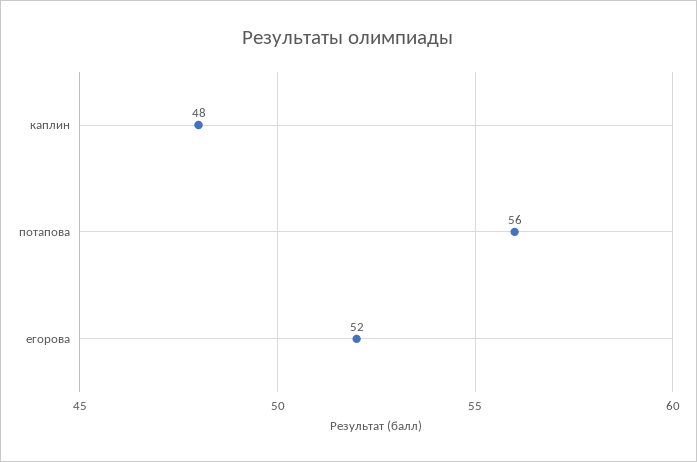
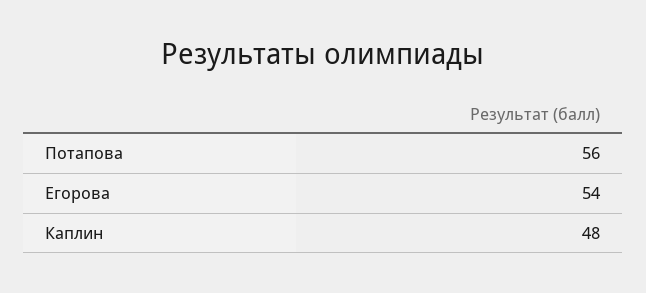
  {
    "каплин": 48,
    "потапова": 56,
-   "егорова": 52
+   "егорова": 54
  }

